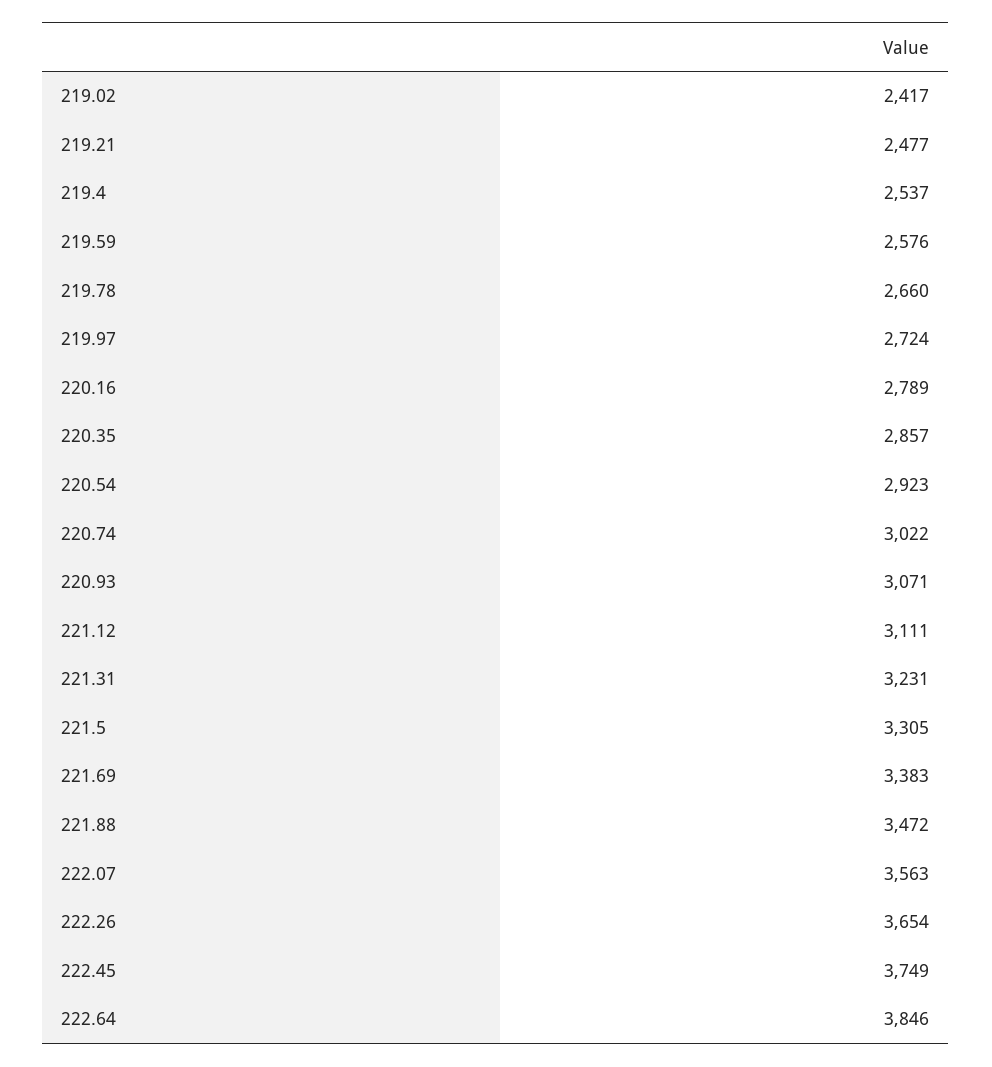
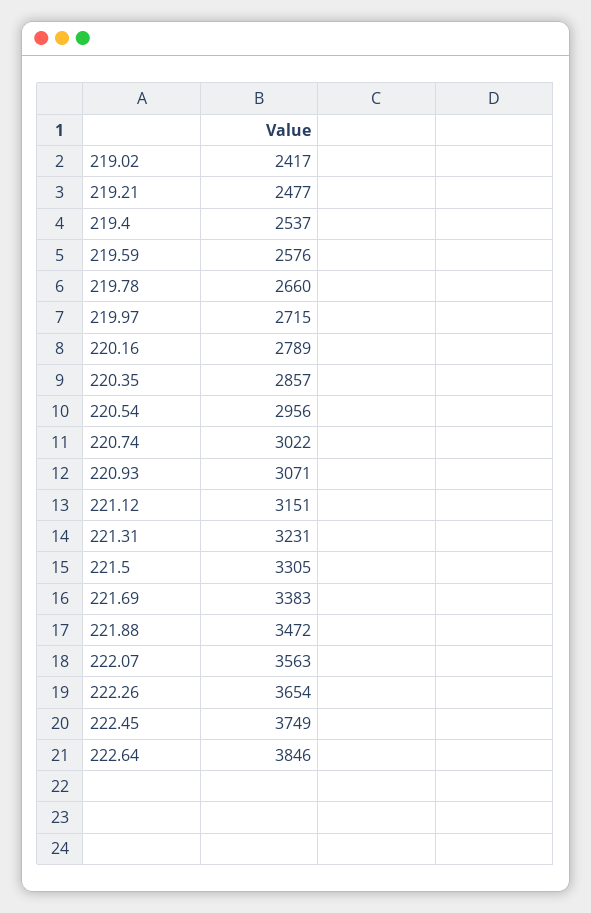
  {
    "219.02": 2417,
    "219.21": 2477,
    "219.4": 2537,
    "219.59": 2576,
    "219.78": 2660,
-   "219.97": 2724,
+   "219.97": 2715,
    "220.16": 2789,
    "220.35": 2857,
-   "220.54": 2923,
+   "220.54": 2956,
    "220.74": 3022,
    "220.93": 3071,
-   "221.12": 3111,
+   "221.12": 3151,
    "221.31": 3231,
    "221.5": 3305,
    "221.69": 3383,
    "221.88": 3472,
    "222.07": 3563,
    "222.26": 3654,
    "222.45": 3749,
    "222.64": 3846
  }

